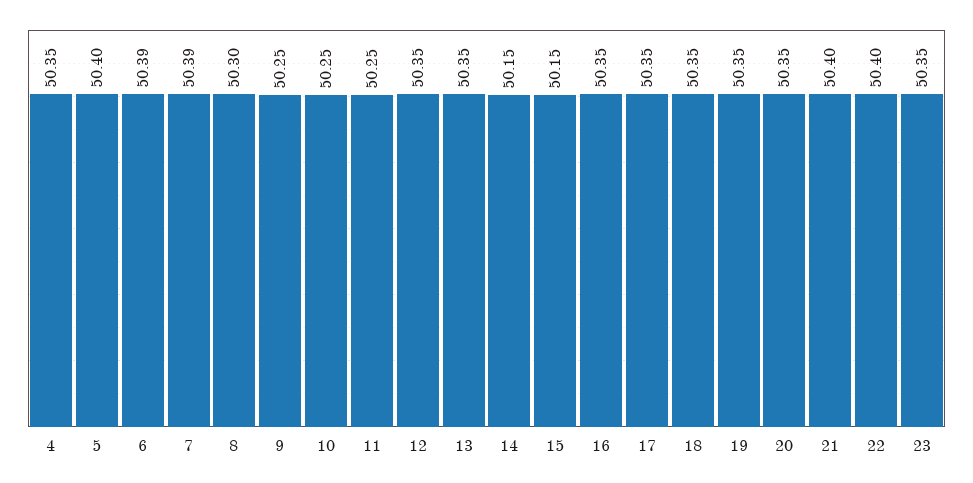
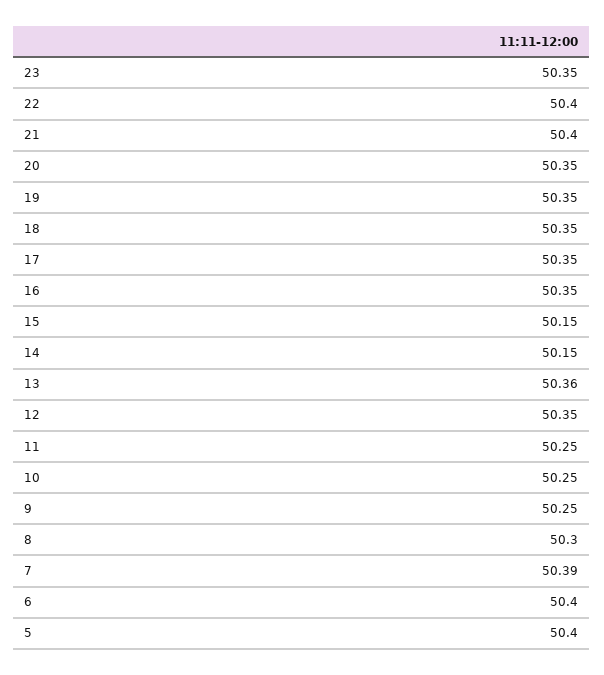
  {
-   "4": 50.35,
    "5": 50.4,
-   "6": 50.39,
+   "6": 50.4,
    "7": 50.39,
    "8": 50.3,
    "9": 50.25,
    "10": 50.25,
    "11": 50.25,
    "12": 50.35,
-   "13": 50.35,
+   "13": 50.36,
    "14": 50.15,
    "15": 50.15,
    "16": 50.35,
    "17": 50.35,
    "18": 50.35,
    "19": 50.35,
    "20": 50.35,
    "21": 50.4,
    "22": 50.4,
    "23": 50.35
  }

